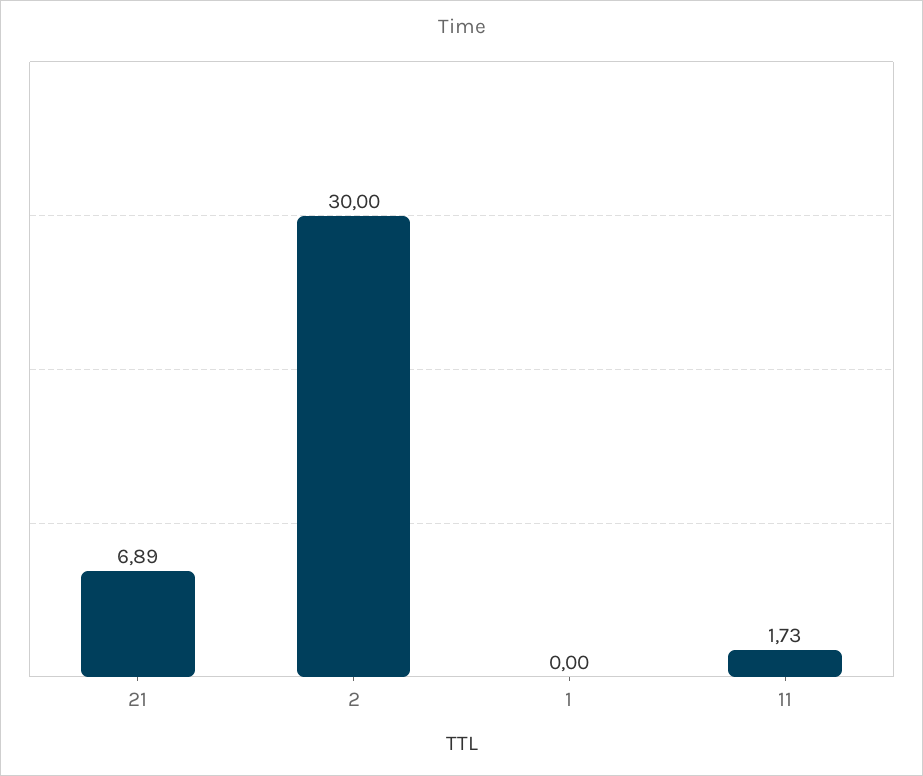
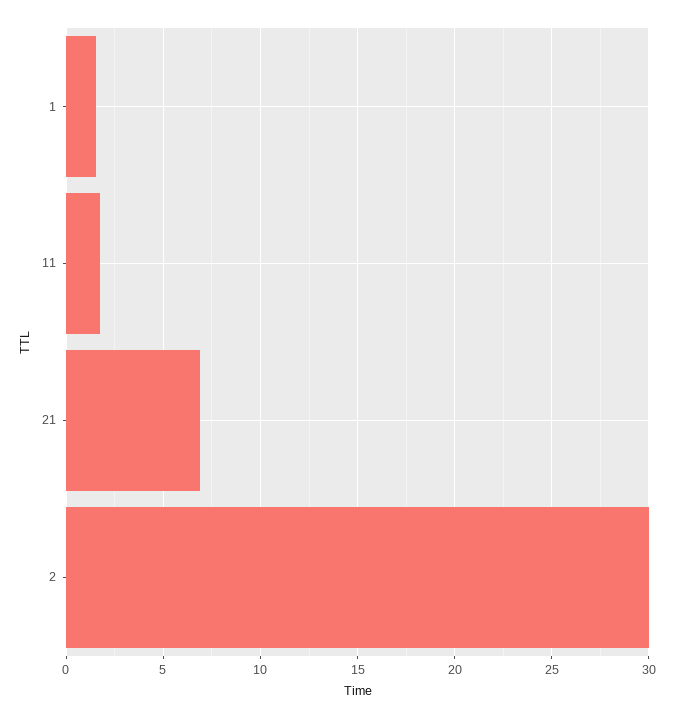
  {
    "21": 6.89,
    "2": 30,
-   "1": 0,
+   "1": 1.5,
    "11": 1.73
  }

